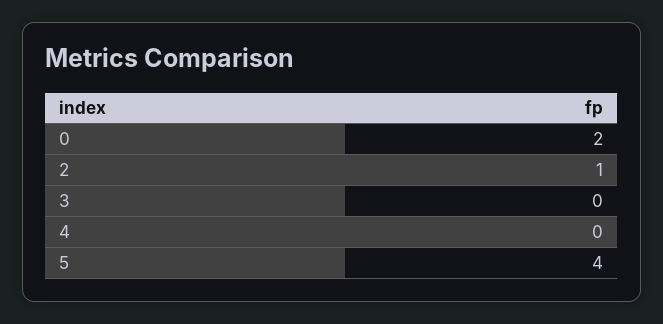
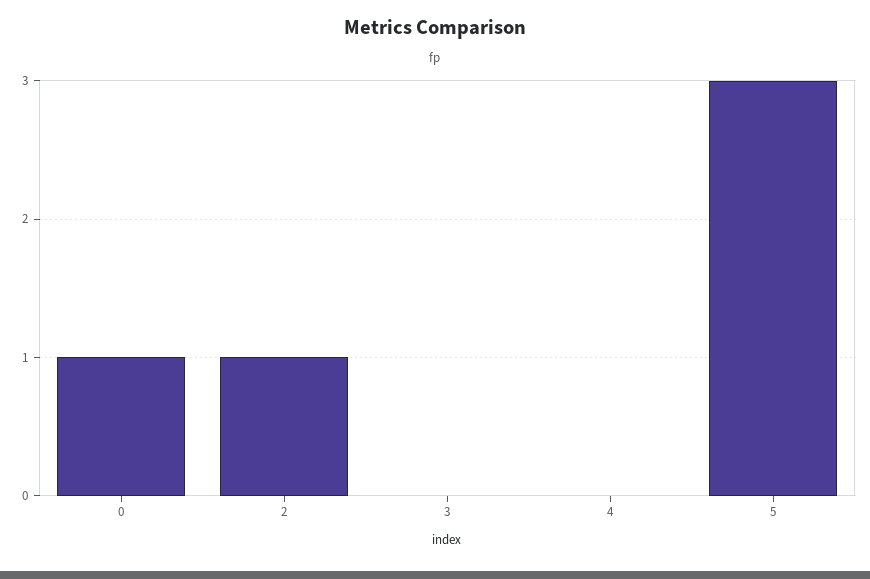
  {
-   "0": 2,
+   "0": 1,
    "2": 1,
    "3": 0,
    "4": 0,
-   "5": 4
+   "5": 3
  }

